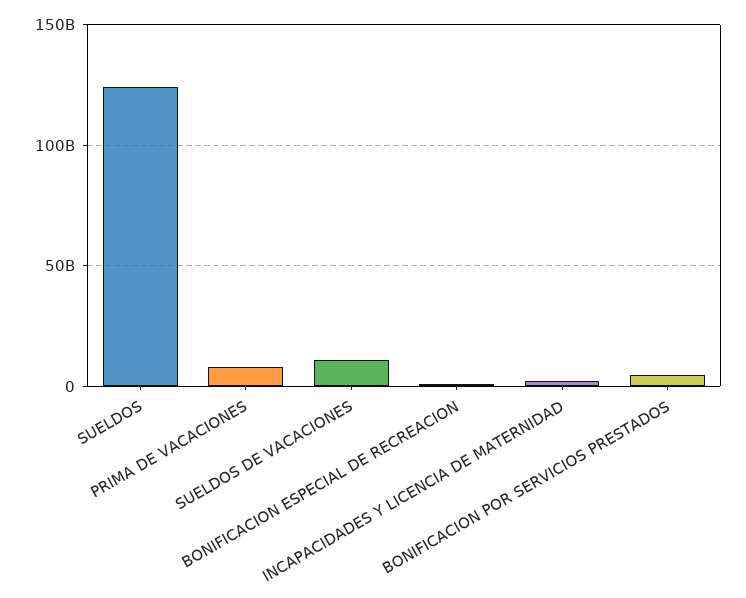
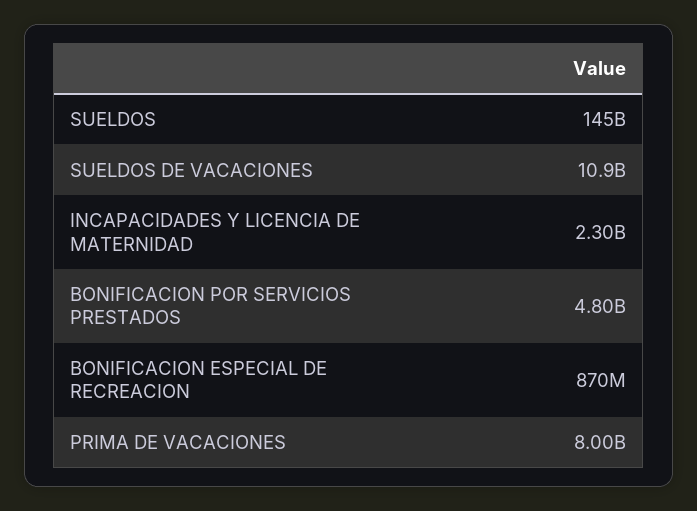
  {
-   "SUELDOS": 125000000000,
+   "SUELDOS": 145000000000,
    "PRIMA DE VACACIONES": 8000000000,
    "SUELDOS DE VACACIONES": 10900000000,
    "BONIFICACION ESPECIAL DE RECREACION": 870000000,
    "INCAPACIDADES Y LICENCIA DE MATERNIDAD": 2300000000,
    "BONIFICACION POR SERVICIOS PRESTADOS": 4800000000
  }

